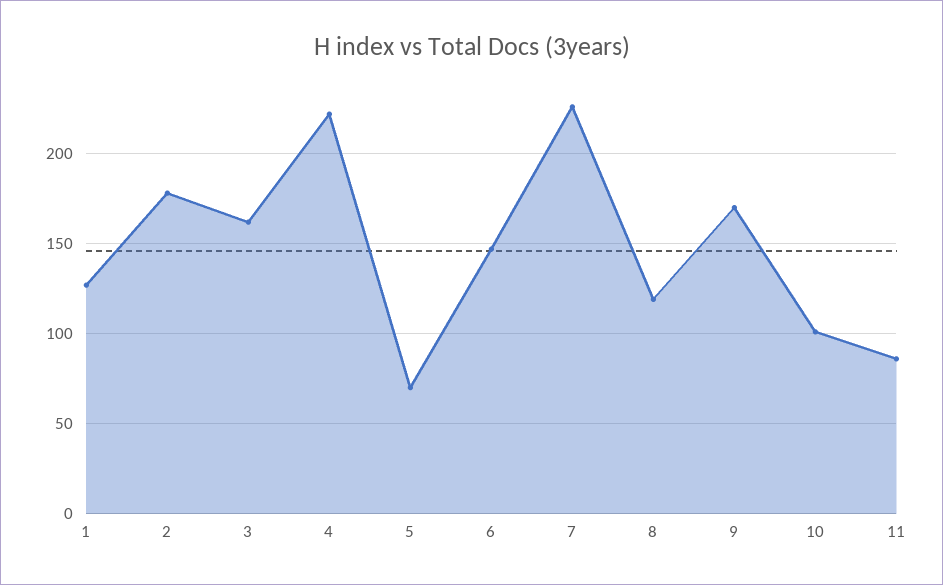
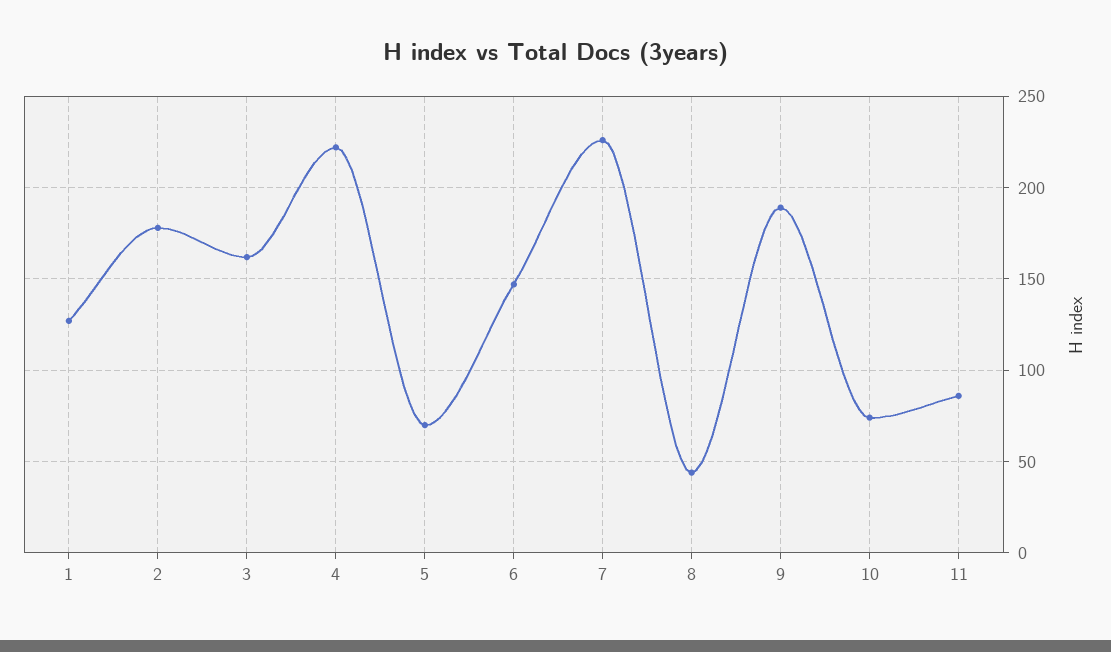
  {
    "1": 125,
    "2": 180,
    "3": 160,
    "4": 220,
    "5": 70,
    "6": 145,
    "7": 225,
-   "8": 120,
+   "8": 45,
-   "9": 170,
+   "9": 190,
-   "10": 100,
+   "10": 75,
    "11": 85
  }

